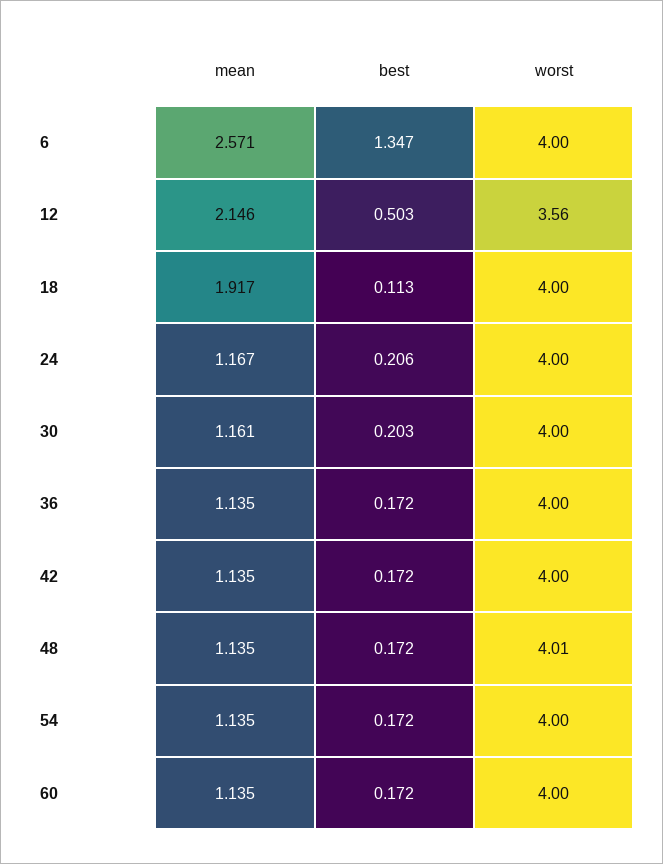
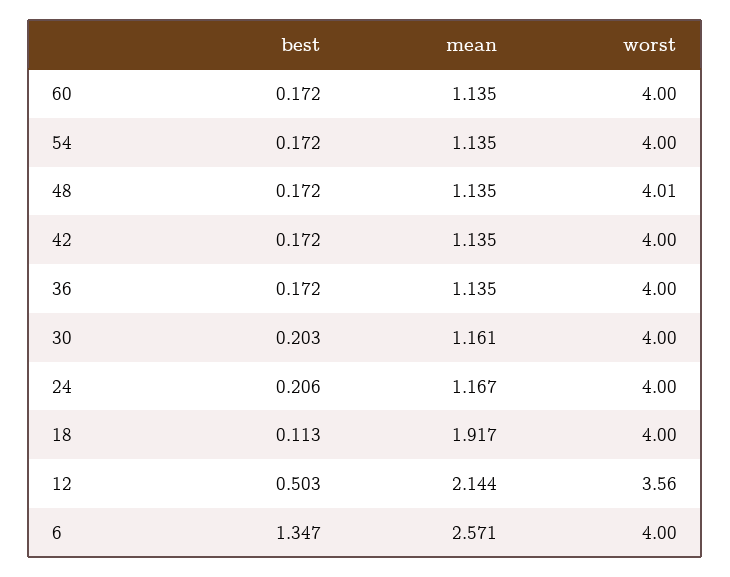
  {
    "mean": {
      "6": 2.571,
-     "12": 2.146,
+     "12": 2.144,
      "18": 1.917,
      "24": 1.167,
      "30": 1.161,
      "36": 1.135,
      "42": 1.135,
      "48": 1.135,
      "54": 1.135,
      "60": 1.135
    },
    "best": {
      "6": 1.347,
      "12": 0.503,
      "18": 0.113,
      "24": 0.206,
      "30": 0.203,
      "36": 0.172,
      "42": 0.172,
      "48": 0.172,
      "54": 0.172,
      "60": 0.172
    },
    "worst": {
      "6": 4,
      "12": 3.56,
      "18": 4,
      "24": 4,
      "30": 4,
      "36": 4,
      "42": 4,
      "48": 4.01,
      "54": 4,
      "60": 4
    }
  }

